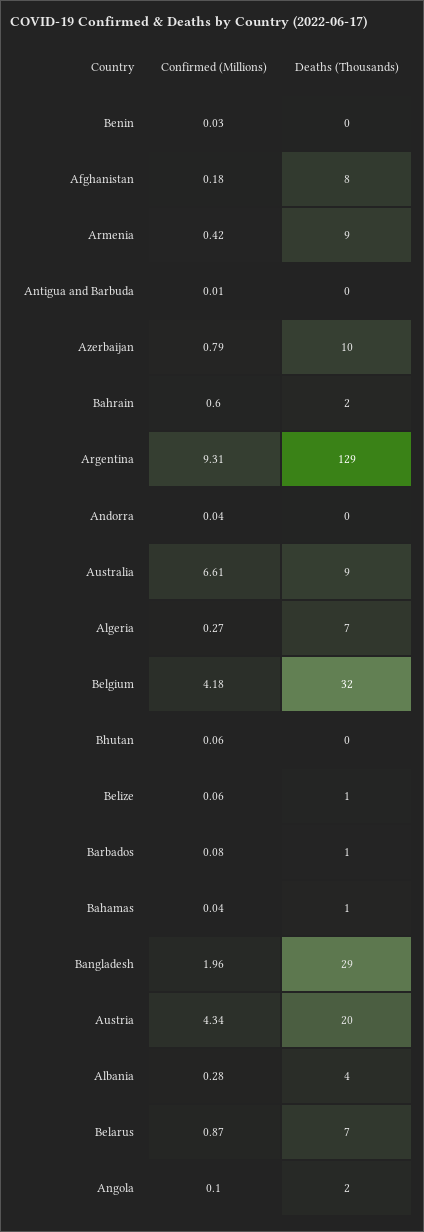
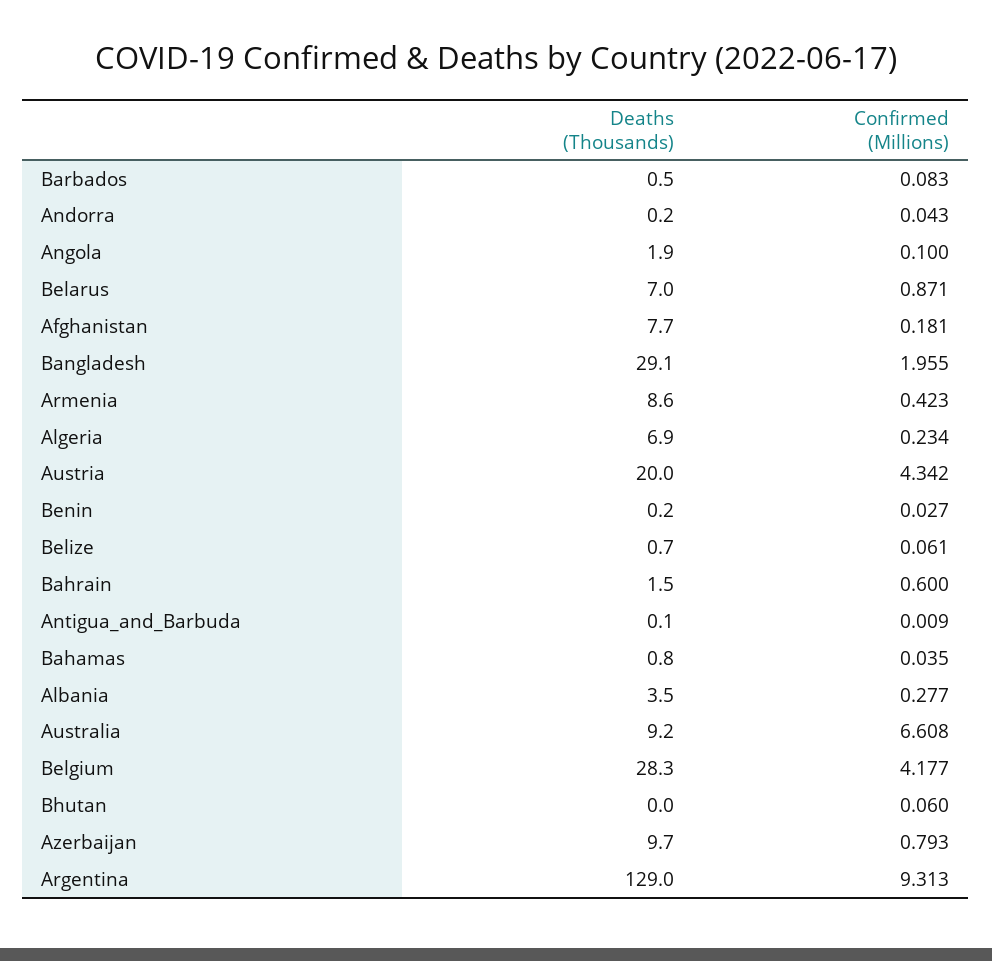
  {
    "Confirmed (Millions)": {
      "Benin": 0.027,
      "Afghanistan": 0.181,
      "Armenia": 0.423,
      "Antigua and Barbuda": 0.009,
      "Azerbaijan": 0.793,
      "Bahrain": 0.6,
      "Argentina": 9.313,
      "Andorra": 0.043,
      "Australia": 6.608,
-     "Algeria": 0.27,
+     "Algeria": 0.234,
      "Belgium": 4.177,
      "Bhutan": 0.06,
      "Belize": 0.061,
      "Barbados": 0.083,
      "Bahamas": 0.035,
      "Bangladesh": 1.955,
      "Austria": 4.342,
      "Albania": 0.277,
      "Belarus": 0.871,
      "Angola": 0.1
    },
    "Deaths (Thousands)": {
      "Benin": 0.2,
      "Afghanistan": 7.7,
      "Armenia": 8.6,
      "Antigua and Barbuda": 0.1,
      "Azerbaijan": 9.7,
      "Bahrain": 1.5,
      "Argentina": 129,
      "Andorra": 0.2,
      "Australia": 9.2,
      "Algeria": 6.9,
-     "Belgium": 32,
+     "Belgium": 28.3,
      "Bhutan": 0,
      "Belize": 0.7,
      "Barbados": 0.5,
      "Bahamas": 0.8,
      "Bangladesh": 29.1,
      "Austria": 20,
      "Albania": 3.5,
      "Belarus": 7,
      "Angola": 1.9
    }
  }

